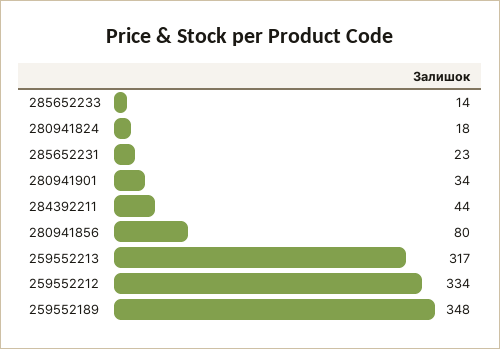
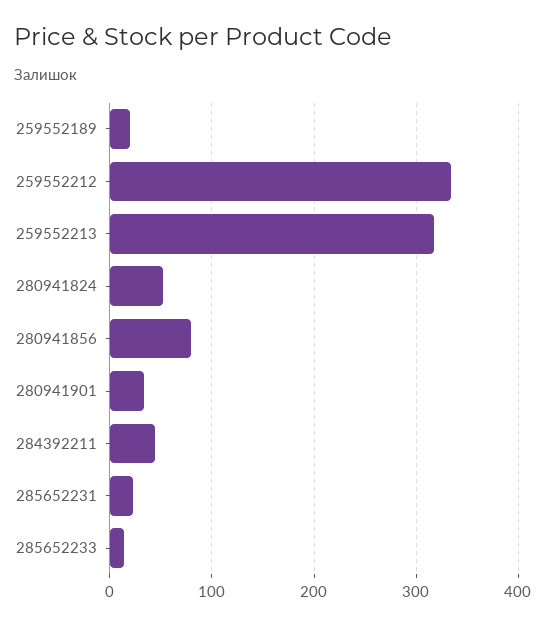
  {
    "285652233": 14,
-   "280941824": 18,
+   "280941824": 50,
    "285652231": 23,
    "280941901": 34,
    "284392211": 44,
    "280941856": 80,
    "259552213": 317,
    "259552212": 334,
-   "259552189": 348
+   "259552189": 20
  }

